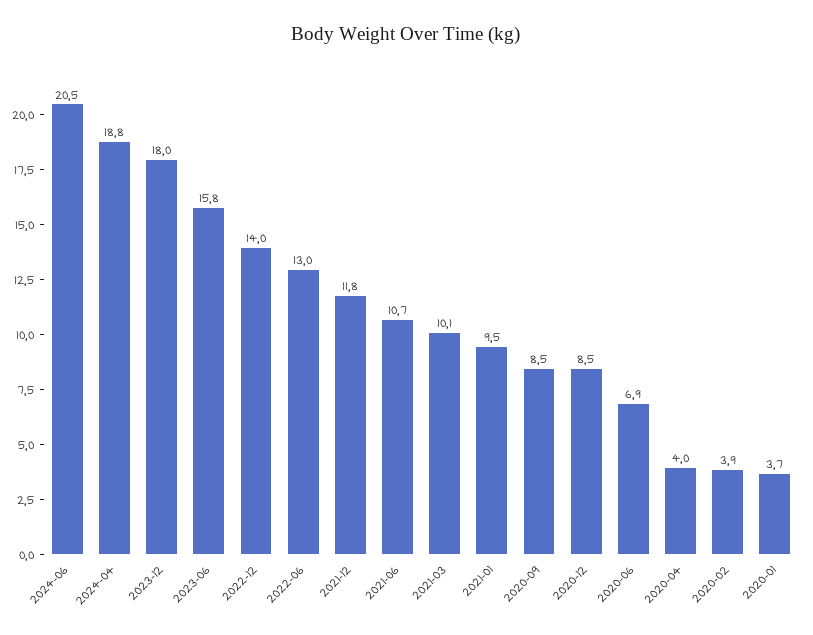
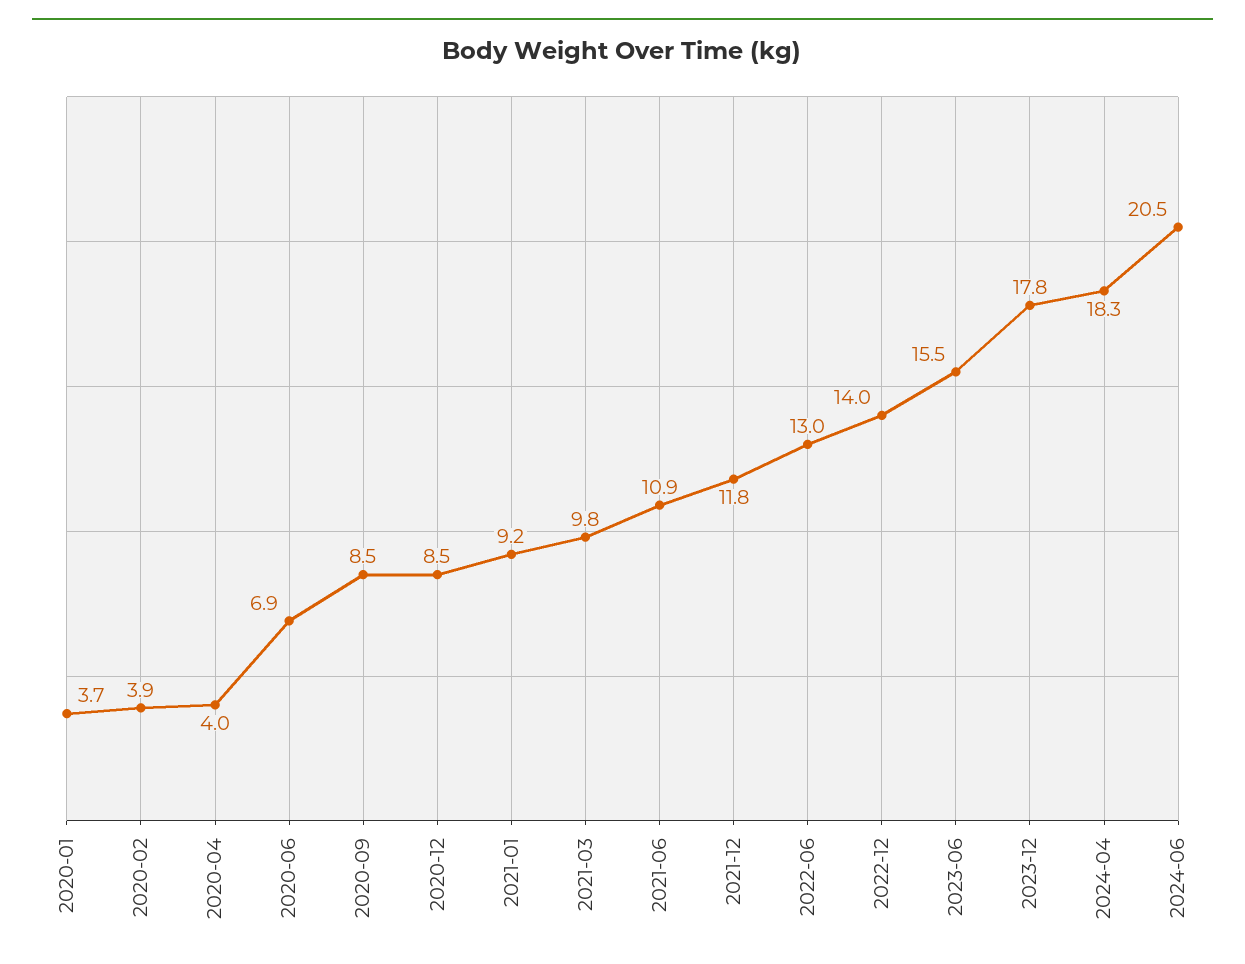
  {
    "2024-06": 20.5,
-   "2024-04": 18.8,
+   "2024-04": 18.3,
-   "2023-12": 18,
+   "2023-12": 17.8,
-   "2023-06": 15.8,
+   "2023-06": 15.5,
    "2022-12": 14,
    "2022-06": 13,
    "2021-12": 11.8,
-   "2021-06": 10.7,
+   "2021-06": 10.9,
-   "2021-03": 10.1,
+   "2021-03": 9.8,
-   "2021-01": 9.5,
+   "2021-01": 9.2,
    "2020-09": 8.5,
    "2020-12": 8.5,
    "2020-06": 6.9,
    "2020-04": 4,
    "2020-02": 3.9,
    "2020-01": 3.7
  }

